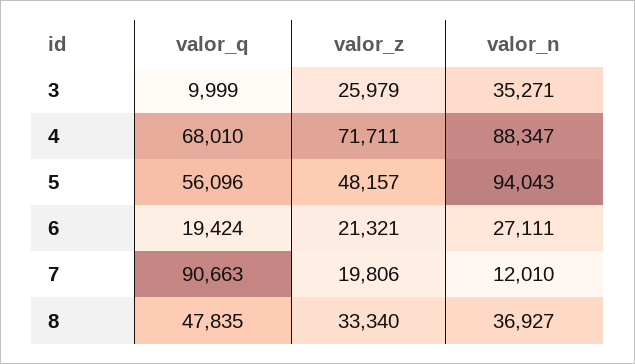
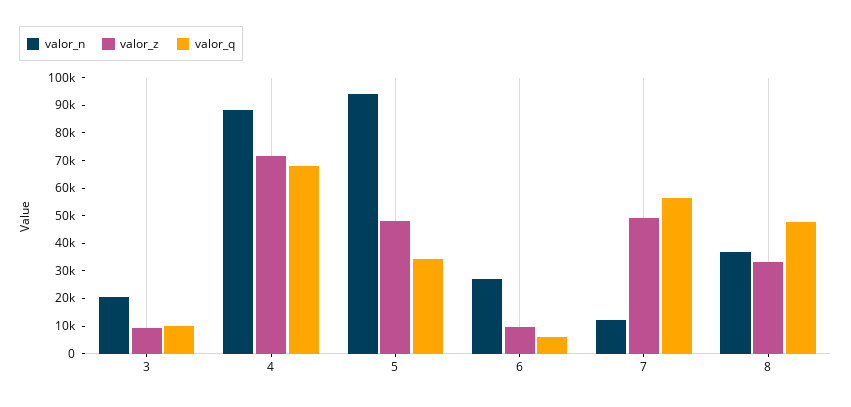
  {
    "valor_q": {
      "3": 9999,
      "4": 68010,
-     "5": 56096,
+     "5": 35000,
-     "6": 19424,
+     "6": 5000,
-     "7": 90663,
+     "7": 55000,
      "8": 47835
    },
    "valor_z": {
-     "3": 25979,
+     "3": 10000,
      "4": 71711,
      "5": 48157,
-     "6": 21321,
+     "6": 10000,
-     "7": 19806,
+     "7": 50000,
      "8": 33340
    },
    "valor_n": {
-     "3": 35271,
+     "3": 20000,
      "4": 88347,
      "5": 94043,
      "6": 27111,
      "7": 12010,
      "8": 36927
    }
  }

